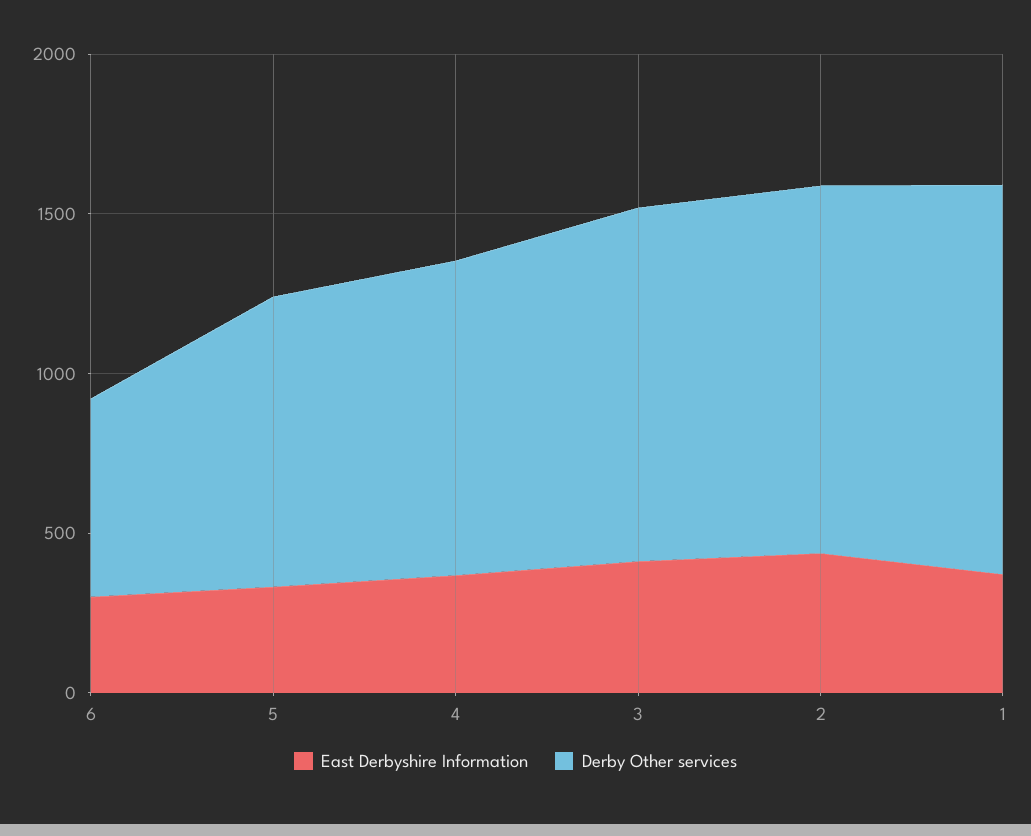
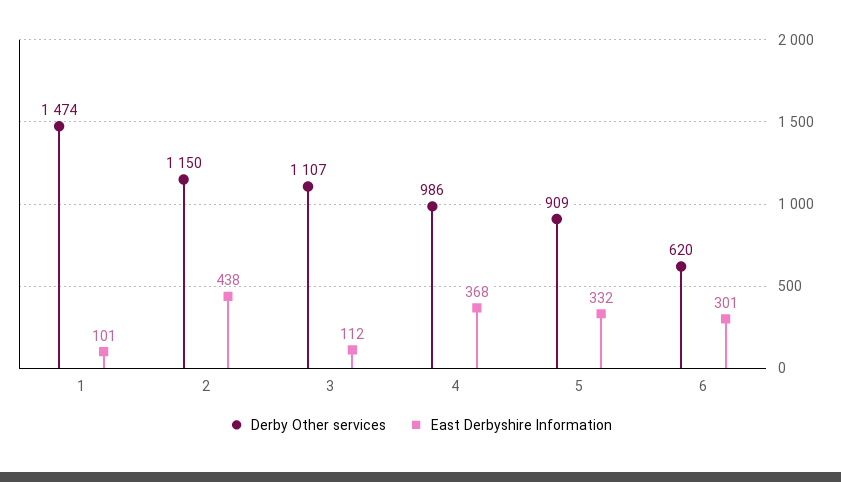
  {
    "East Derbyshire Information": {
      "6": 301,
      "5": 332,
      "4": 368,
-     "3": 400,
+     "3": 112,
      "2": 438,
-     "1": 400
+     "1": 101
    },
    "Derby Other services": {
      "6": 620,
      "5": 909,
      "4": 986,
      "3": 1107,
      "2": 1150,
-     "1": 1200
+     "1": 1474
    }
  }

